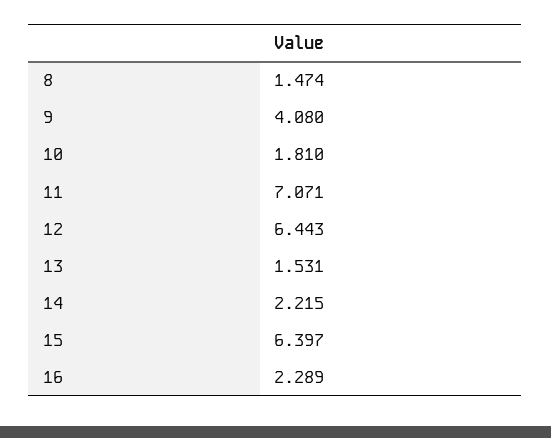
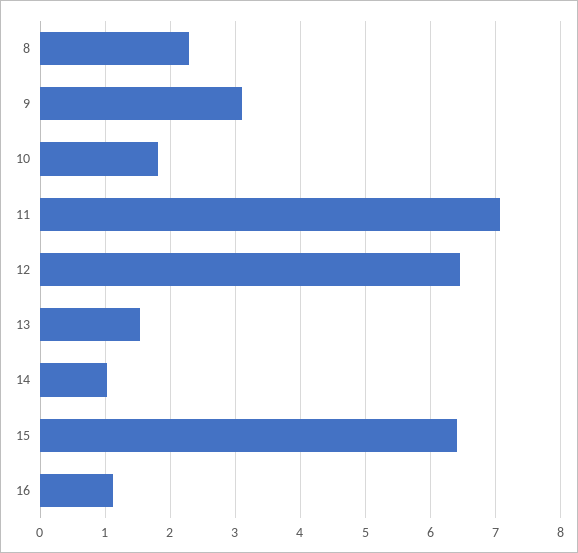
  {
-   "8": 1.474,
+   "8": 2.3,
-   "9": 4.08,
+   "9": 3.1,
    "10": 1.81,
    "11": 7.071,
    "12": 6.443,
    "13": 1.531,
-   "14": 2.215,
+   "14": 1,
    "15": 6.397,
-   "16": 2.289
+   "16": 1.1
  }

